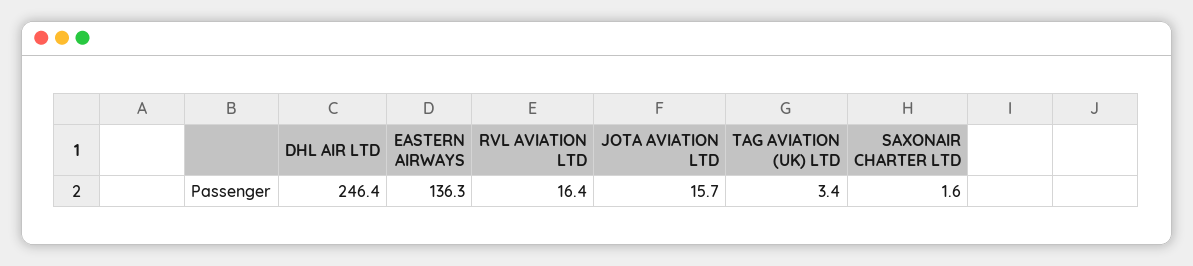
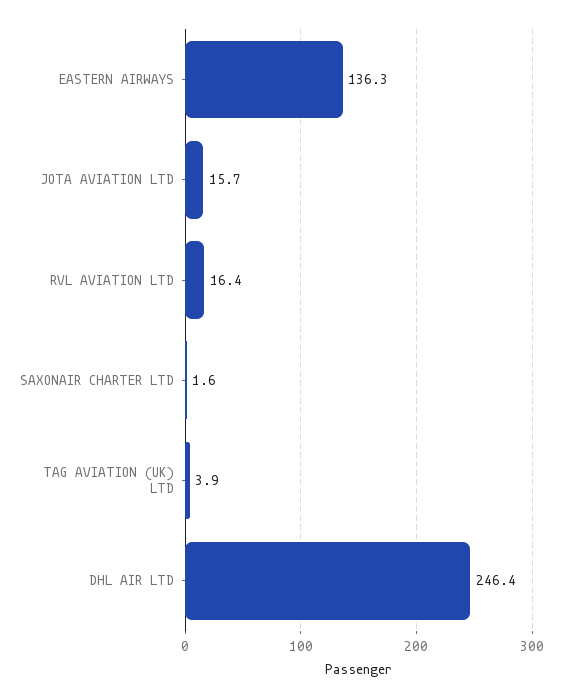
  {
    "DHL AIR LTD": 246.4,
    "EASTERN AIRWAYS": 136.3,
    "RVL AVIATION LTD": 16.4,
    "JOTA AVIATION LTD": 15.7,
-   "TAG AVIATION (UK) LTD": 3.4,
+   "TAG AVIATION (UK) LTD": 3.9,
    "SAXONAIR CHARTER LTD": 1.6
  }

